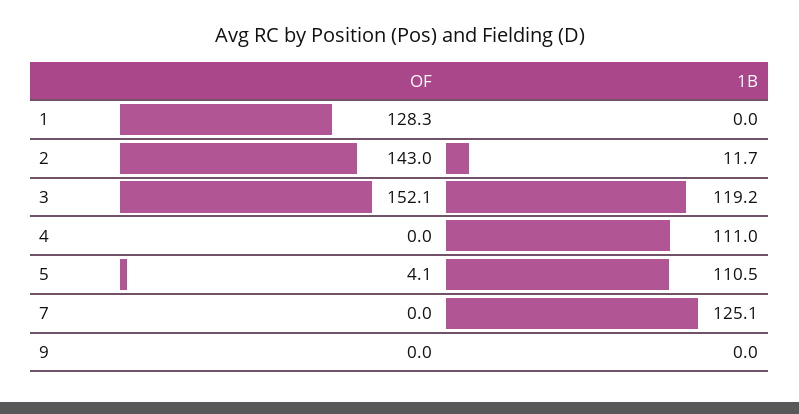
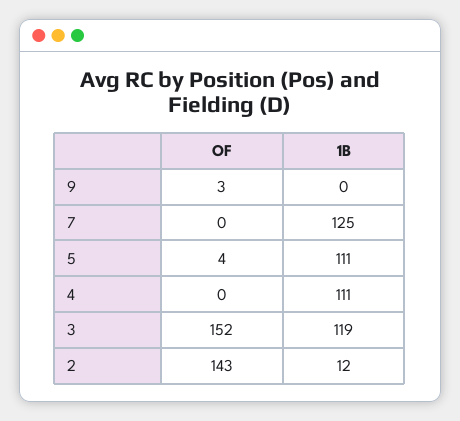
  {
    "OF": {
-     "1": 128.3,
      "2": 143,
      "3": 152.1,
      "4": 0,
      "5": 4.1,
      "7": 0,
-     "9": 0
+     "9": 3
    },
    "1B": {
-     "1": 0,
      "2": 11.7,
      "3": 119.2,
      "4": 111,
      "5": 110.5,
      "7": 125.1,
      "9": 0
    }
  }

